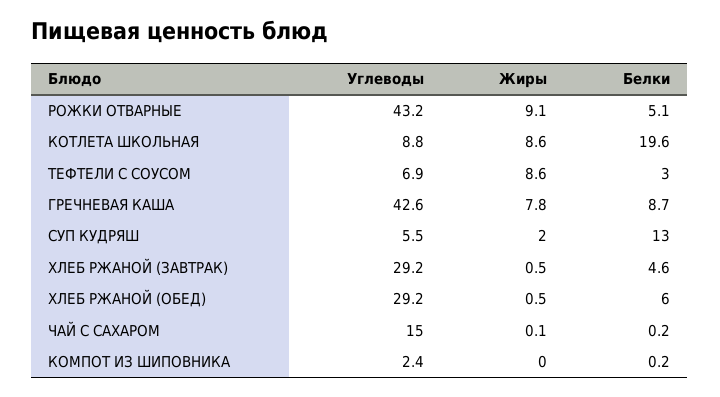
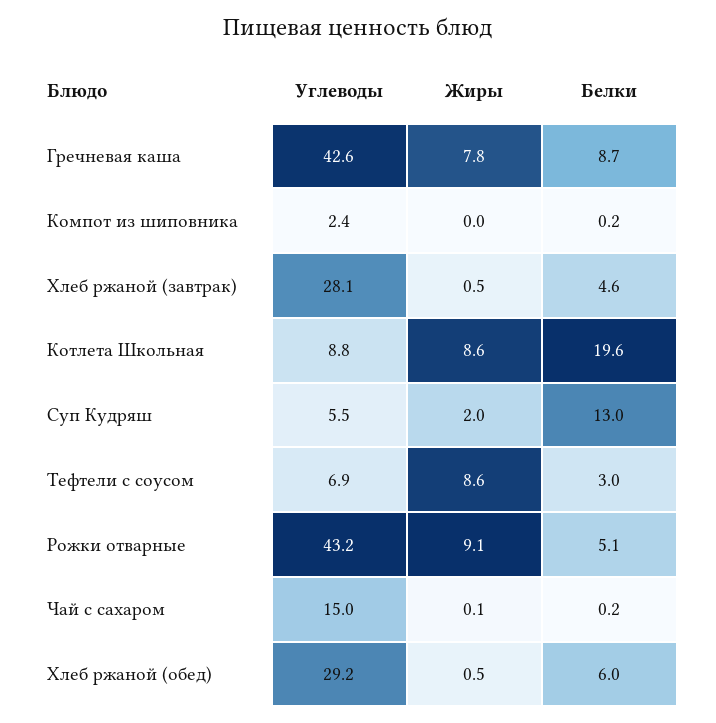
  {
    "Углеводы": {
      "РОЖКИ ОТВАРНЫЕ": 43.2,
      "КОТЛЕТА ШКОЛЬНАЯ": 8.8,
      "ТЕФТЕЛИ С СОУСОМ": 6.9,
      "ГРЕЧНЕВАЯ КАША": 42.6,
      "СУП КУДРЯШ": 5.5,
-     "ХЛЕБ РЖАНОЙ (ЗАВТРАК)": 29.2,
+     "ХЛЕБ РЖАНОЙ (ЗАВТРАК)": 28.1,
      "ХЛЕБ РЖАНОЙ (ОБЕД)": 29.2,
      "ЧАЙ С САХАРОМ": 15,
      "КОМПОТ ИЗ ШИПОВНИКА": 2.4
    },
    "Жиры": {
      "РОЖКИ ОТВАРНЫЕ": 9.1,
      "КОТЛЕТА ШКОЛЬНАЯ": 8.6,
      "ТЕФТЕЛИ С СОУСОМ": 8.6,
      "ГРЕЧНЕВАЯ КАША": 7.8,
      "СУП КУДРЯШ": 2,
      "ХЛЕБ РЖАНОЙ (ЗАВТРАК)": 0.5,
      "ХЛЕБ РЖАНОЙ (ОБЕД)": 0.5,
      "ЧАЙ С САХАРОМ": 0.1,
      "КОМПОТ ИЗ ШИПОВНИКА": 0
    },
    "Белки": {
      "РОЖКИ ОТВАРНЫЕ": 5.1,
      "КОТЛЕТА ШКОЛЬНАЯ": 19.6,
      "ТЕФТЕЛИ С СОУСОМ": 3,
      "ГРЕЧНЕВАЯ КАША": 8.7,
      "СУП КУДРЯШ": 13,
      "ХЛЕБ РЖАНОЙ (ЗАВТРАК)": 4.6,
      "ХЛЕБ РЖАНОЙ (ОБЕД)": 6,
      "ЧАЙ С САХАРОМ": 0.2,
      "КОМПОТ ИЗ ШИПОВНИКА": 0.2
    }
  }

